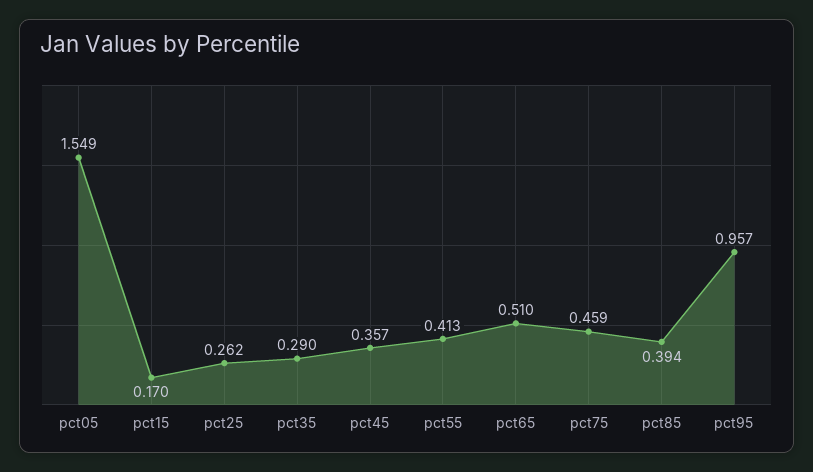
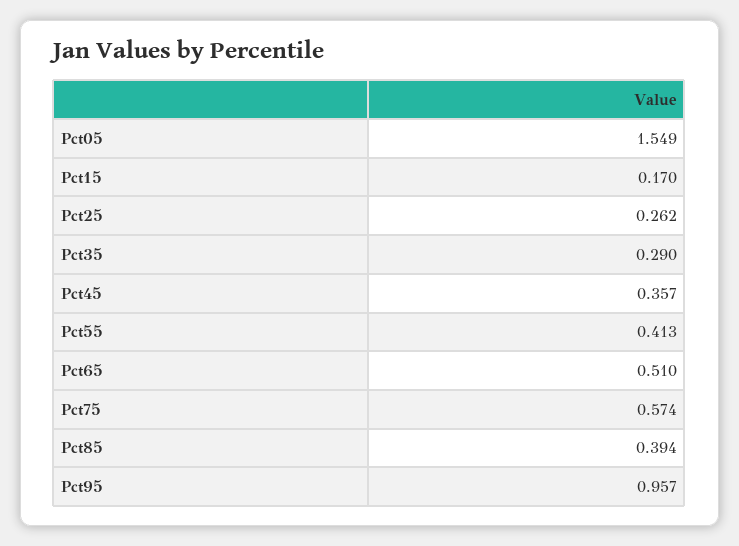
  {
    "pct05": 1.549,
    "pct15": 0.17,
    "pct25": 0.262,
    "pct35": 0.29,
    "pct45": 0.357,
    "pct55": 0.413,
    "pct65": 0.51,
-   "pct75": 0.459,
+   "pct75": 0.574,
    "pct85": 0.394,
    "pct95": 0.957
  }

